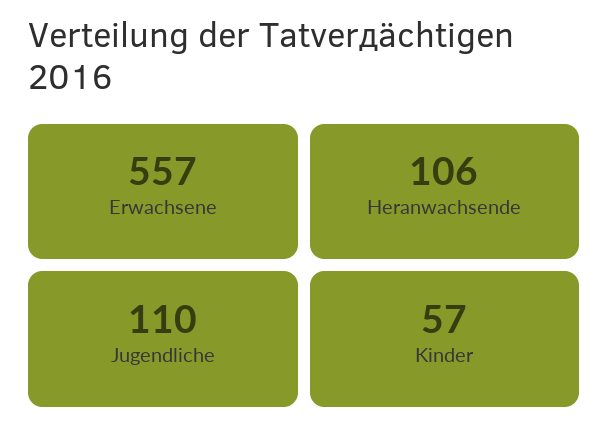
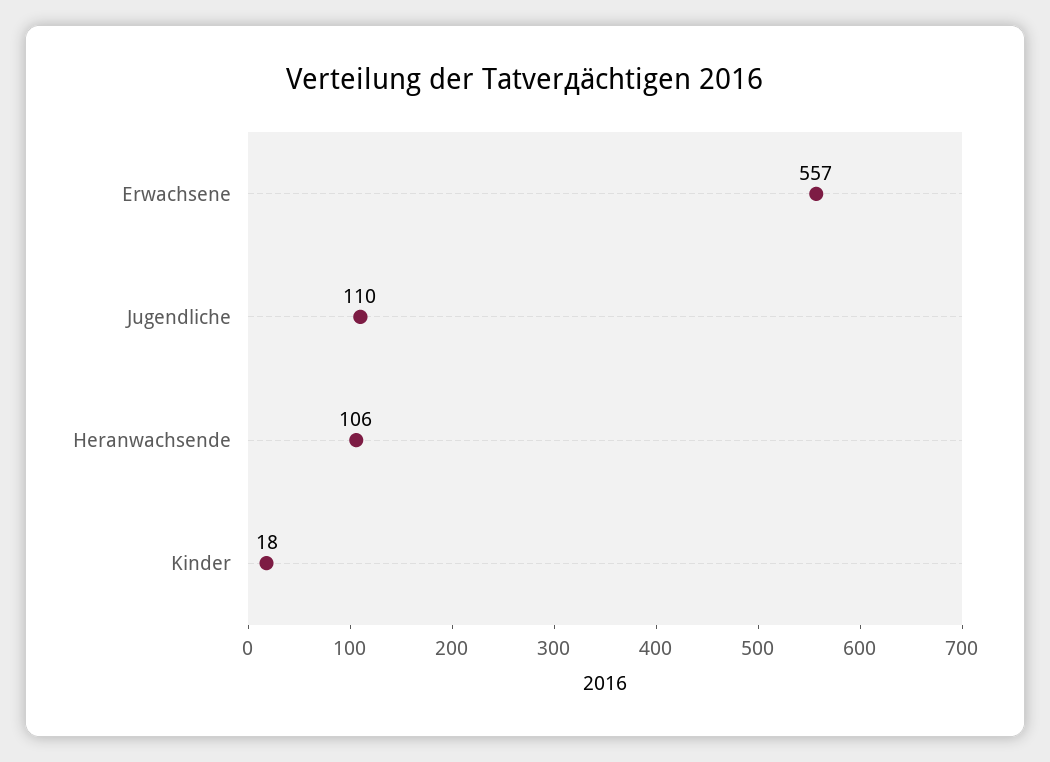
  {
    "Erwachsene": 557,
    "Heranwachsende": 106,
    "Jugendliche": 110,
-   "Kinder": 57
+   "Kinder": 18
  }

